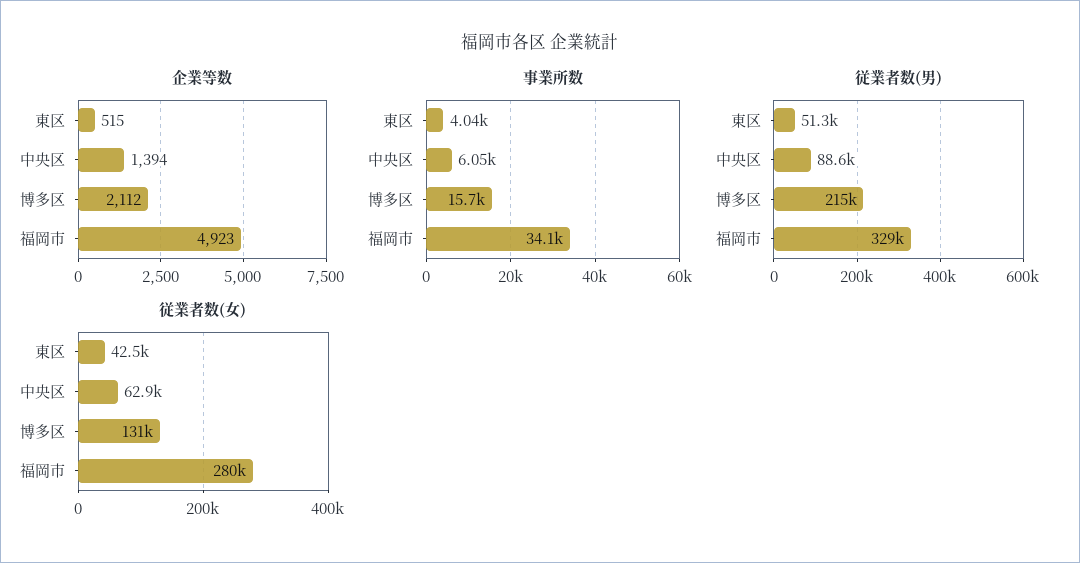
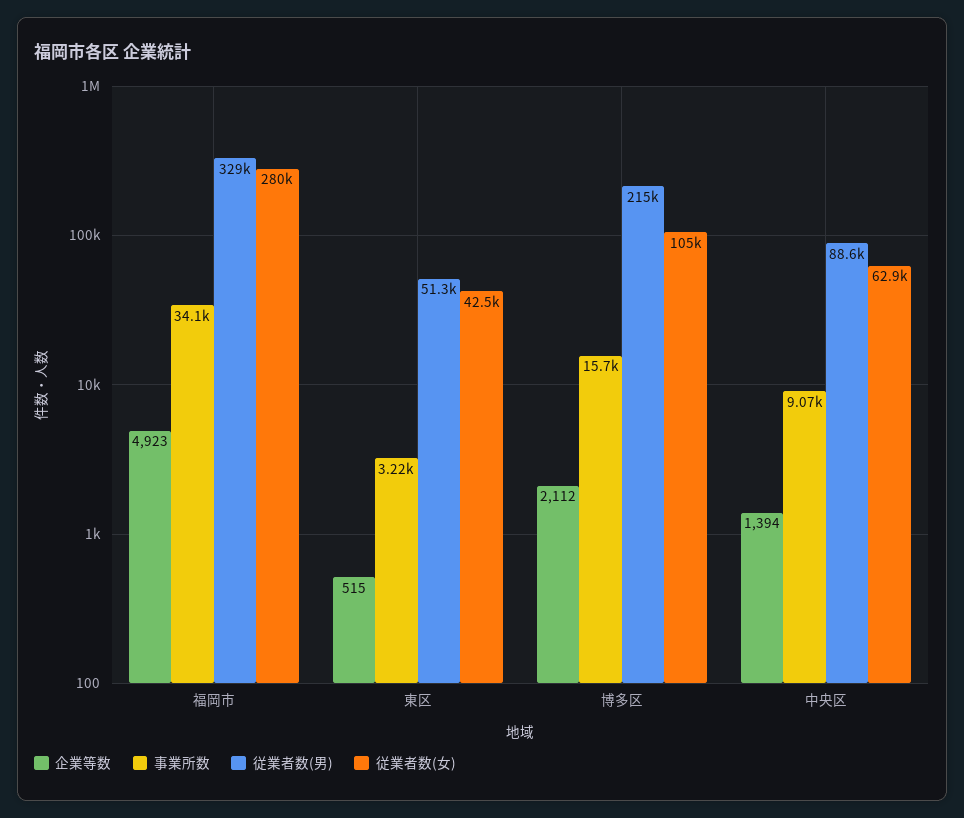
  {
    "企業等数": {
      "東区": 515,
      "中央区": 1394,
      "博多区": 2112,
      "福岡市": 4923
    },
    "事業所数": {
-     "東区": 4040,
+     "東区": 3220,
-     "中央区": 6050,
+     "中央区": 9070,
      "博多区": 15700,
      "福岡市": 34100
    },
    "従業者数(男)": {
      "東区": 51300,
      "中央区": 88600,
      "博多区": 215000,
      "福岡市": 329000
    },
    "従業者数(女)": {
      "東区": 42500,
      "中央区": 62900,
-     "博多区": 131000,
+     "博多区": 105000,
      "福岡市": 280000
    }
  }

